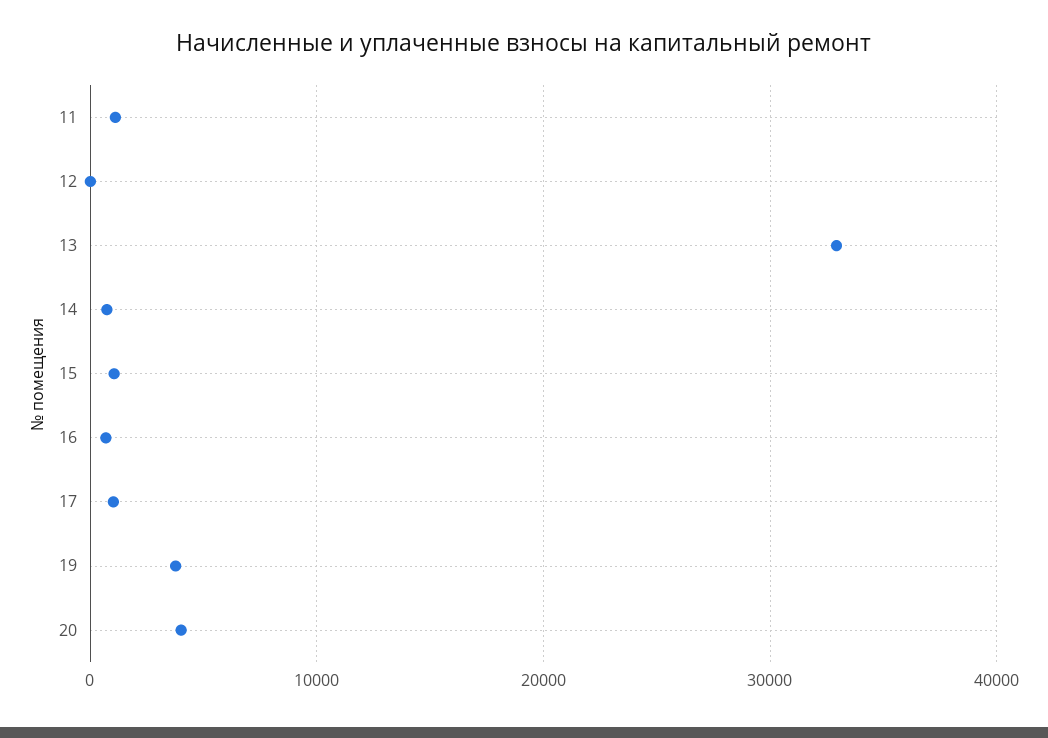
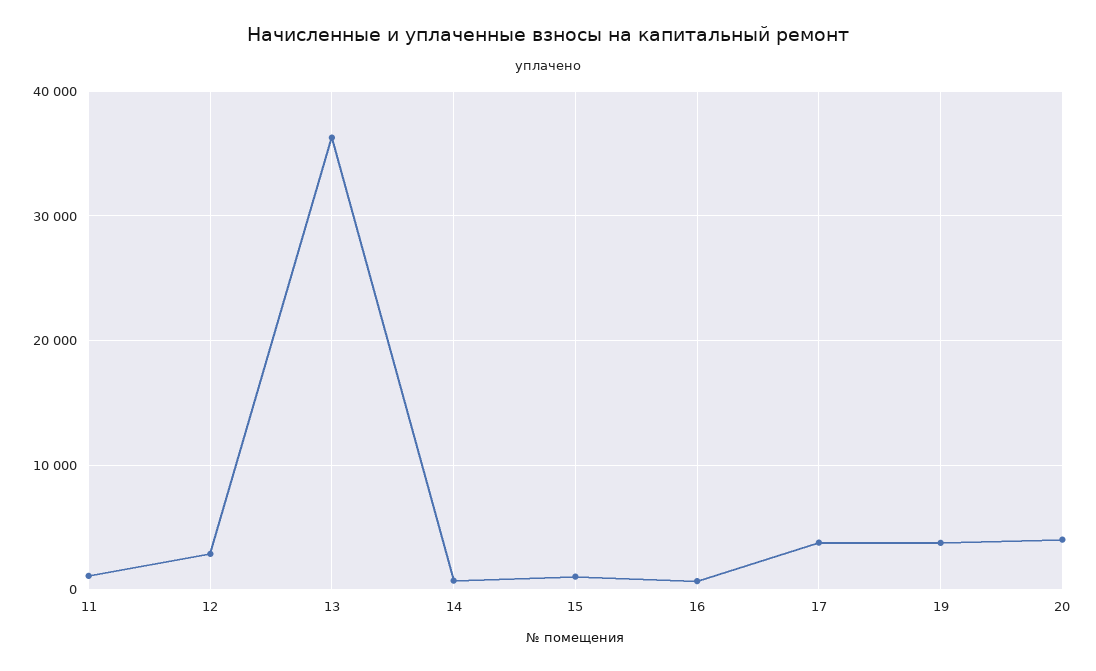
  {
    "11": 1000,
-   "12": 0,
+   "12": 3000,
-   "13": 33000,
+   "13": 36000,
    "14": 1000,
    "15": 1000,
    "16": 1000,
-   "17": 1000,
+   "17": 4000,
    "19": 4000,
    "20": 4000
  }

